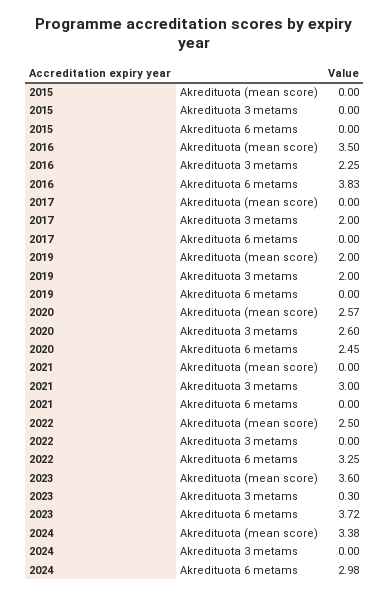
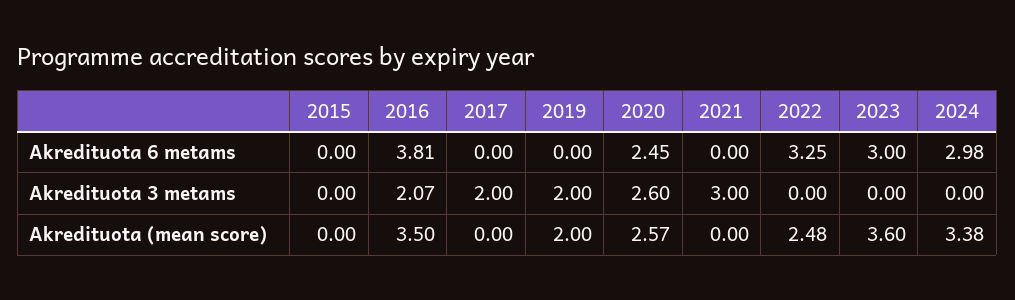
  {
    "2015": {
      "Akredituota (mean score)": 0,
      "Akredituota 3 metams": 0,
      "Akredituota 6 metams": 0
    },
    "2016": {
      "Akredituota (mean score)": 3.5,
-     "Akredituota 3 metams": 2.25,
+     "Akredituota 3 metams": 2.07,
-     "Akredituota 6 metams": 3.83
+     "Akredituota 6 metams": 3.81
    },
    "2017": {
      "Akredituota (mean score)": 0,
      "Akredituota 3 metams": 2,
      "Akredituota 6 metams": 0
    },
    "2019": {
      "Akredituota (mean score)": 2,
      "Akredituota 3 metams": 2,
      "Akredituota 6 metams": 0
    },
    "2020": {
      "Akredituota (mean score)": 2.57,
      "Akredituota 3 metams": 2.6,
      "Akredituota 6 metams": 2.45
    },
    "2021": {
      "Akredituota (mean score)": 0,
      "Akredituota 3 metams": 3,
      "Akredituota 6 metams": 0
    },
    "2022": {
-     "Akredituota (mean score)": 2.5,
+     "Akredituota (mean score)": 2.48,
      "Akredituota 3 metams": 0,
      "Akredituota 6 metams": 3.25
    },
    "2023": {
      "Akredituota (mean score)": 3.6,
-     "Akredituota 3 metams": 0.3,
+     "Akredituota 3 metams": 0,
-     "Akredituota 6 metams": 3.72
+     "Akredituota 6 metams": 3
    },
    "2024": {
      "Akredituota (mean score)": 3.38,
      "Akredituota 3 metams": 0,
      "Akredituota 6 metams": 2.98
    }
  }

